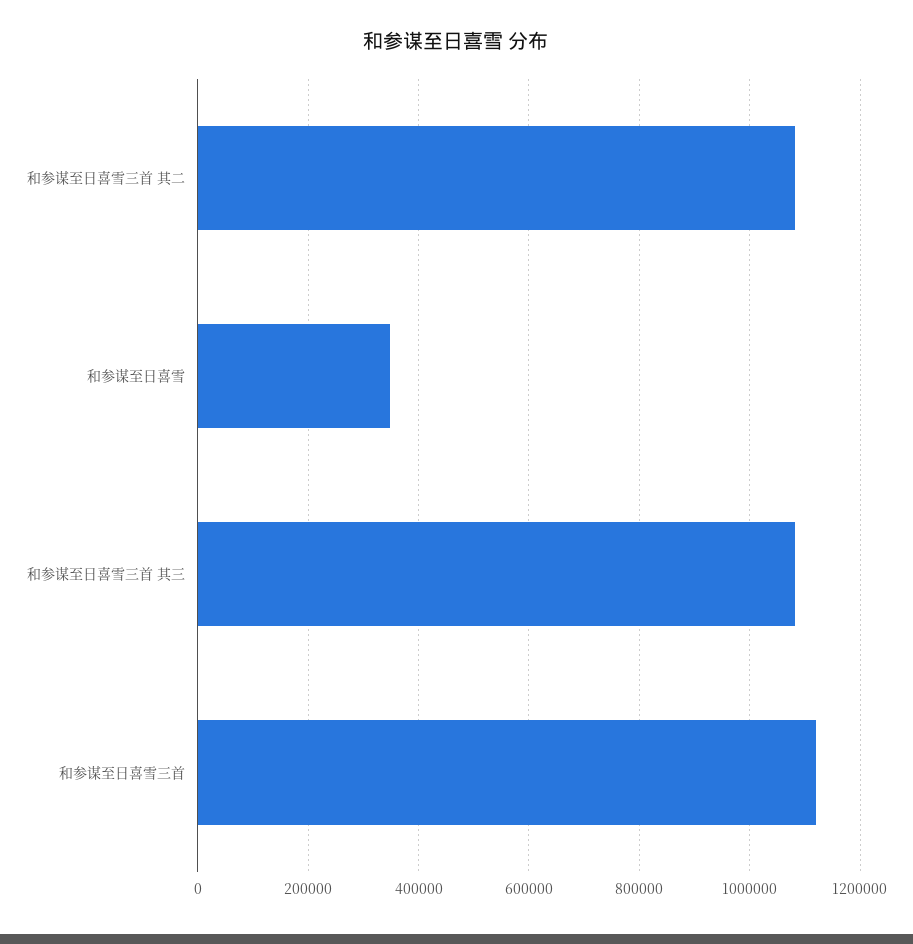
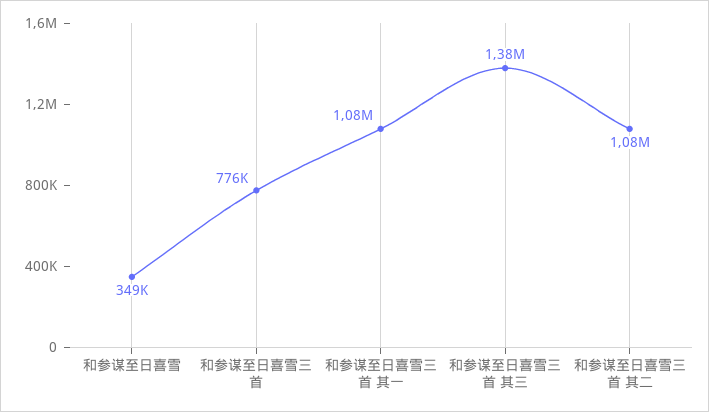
  {
    "和参谋至日喜雪三首 其二": 1080000,
    "和参谋至日喜雪": 349000,
-   "和参谋至日喜雪三首 其三": 1080000,
+   "和参谋至日喜雪三首 其三": 1380000,
-   "和参谋至日喜雪三首": 1120000
+   "和参谋至日喜雪三首": 776000,
+   "和参谋至日喜雪三首 其一": 1080000
  }

